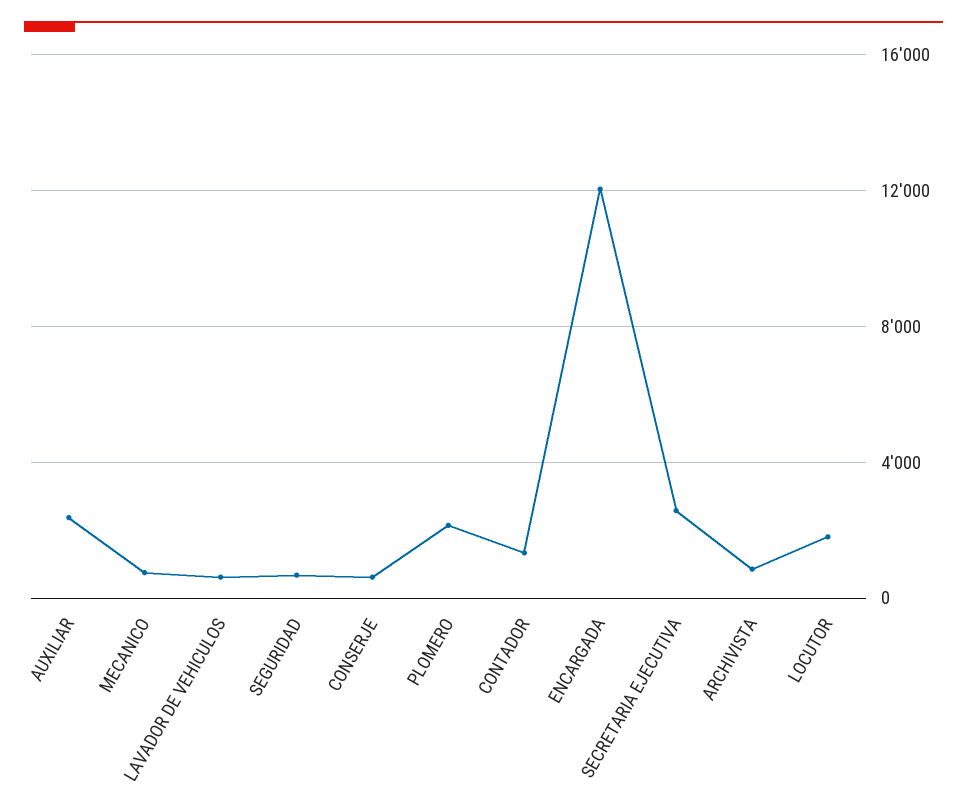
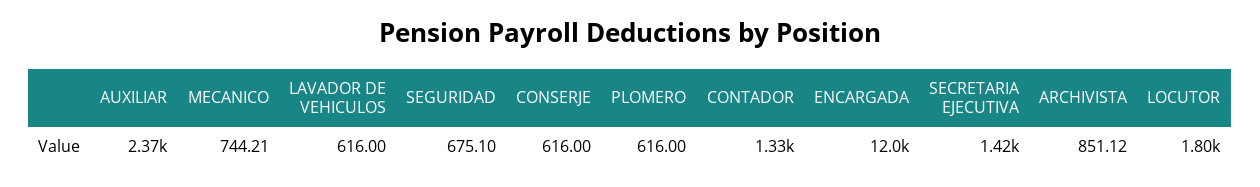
  {
    "AUXILIAR": 2370,
    "MECANICO": 744.21,
    "LAVADOR DE VEHICULOS": 616,
    "SEGURIDAD": 675.1,
    "CONSERJE": 616,
-   "PLOMERO": 2000,
+   "PLOMERO": 616,
    "CONTADOR": 1330,
    "ENCARGADA": 12000,
-   "SECRETARIA EJECUTIVA": 2500,
+   "SECRETARIA EJECUTIVA": 1420,
    "ARCHIVISTA": 851.12,
    "LOCUTOR": 1800
  }

